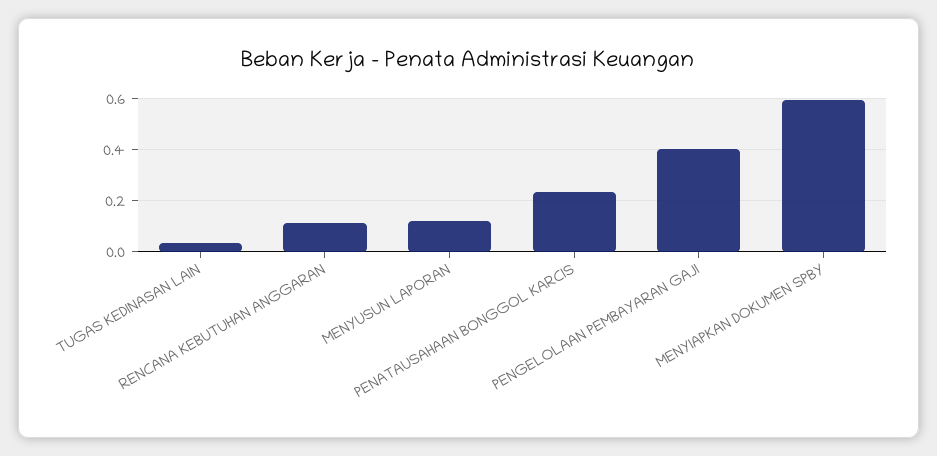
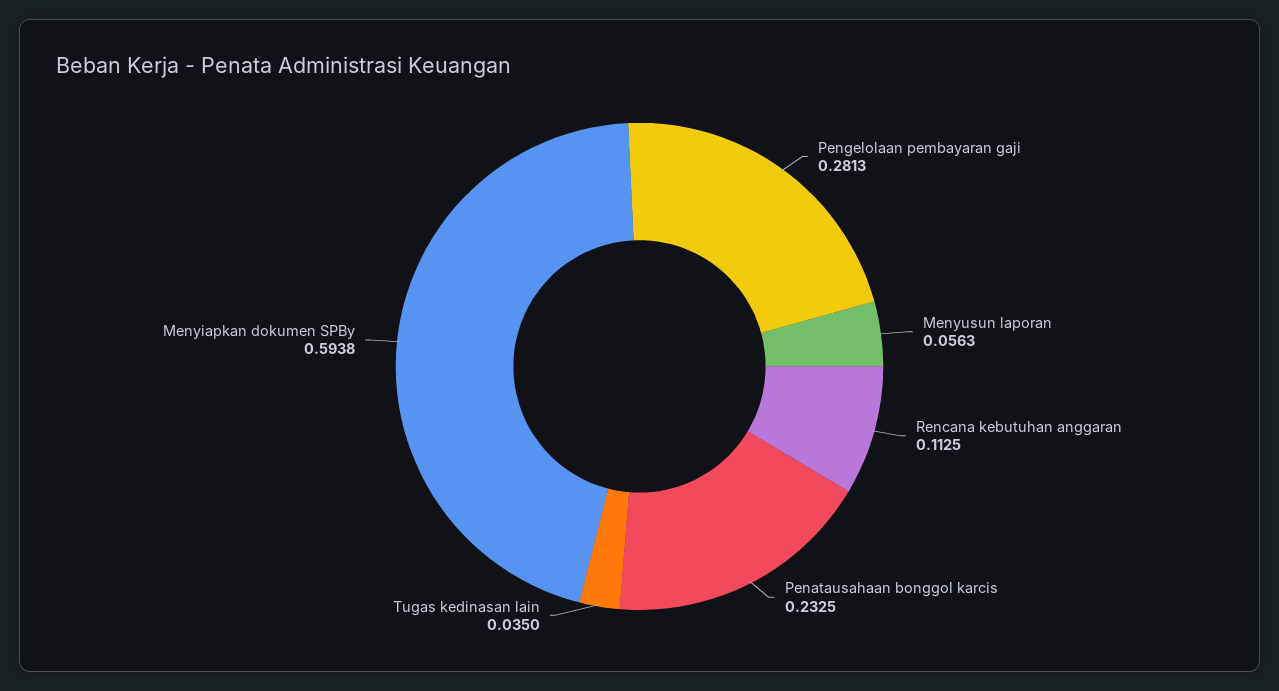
  {
    "TUGAS KEDINASAN LAIN": 0.035,
    "RENCANA KEBUTUHAN ANGGARAN": 0.1125,
-   "MENYUSUN LAPORAN": 0.125,
+   "MENYUSUN LAPORAN": 0.0563,
    "PENATAUSAHAAN BONGGOL KARCIS": 0.2325,
-   "PENGELOLAAN PEMBAYARAN GAJI": 0.4,
+   "PENGELOLAAN PEMBAYARAN GAJI": 0.2813,
    "MENYIAPKAN DOKUMEN SPBY": 0.5938
  }

